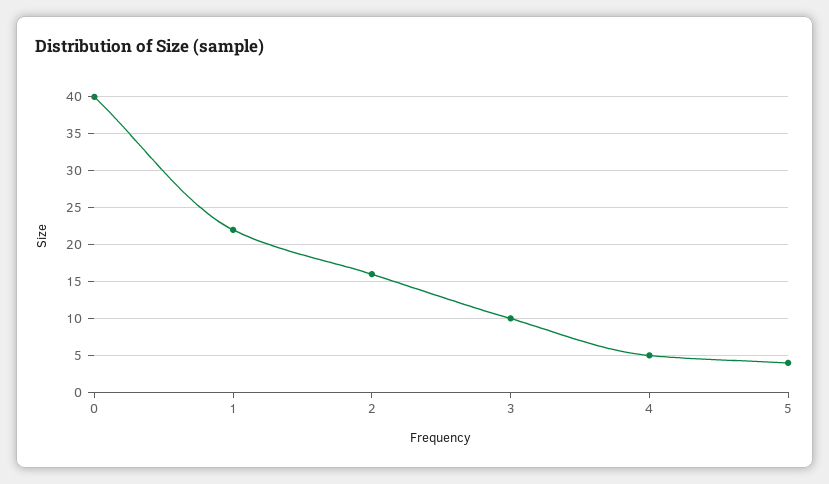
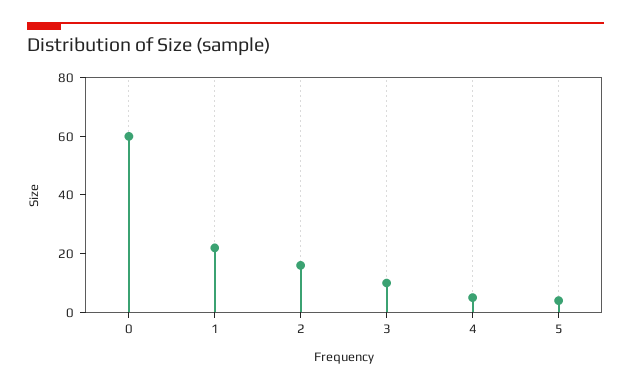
  {
-   "0": 40,
+   "0": 60,
    "1": 22,
    "2": 16,
    "3": 10,
    "4": 5,
    "5": 4
  }

